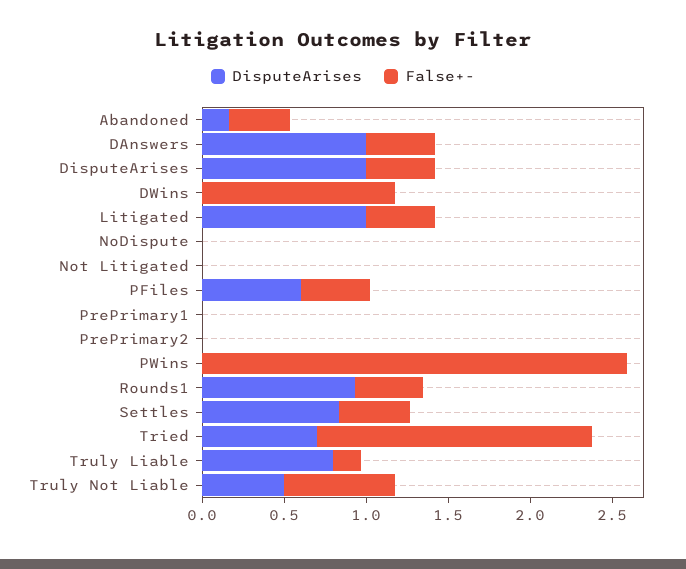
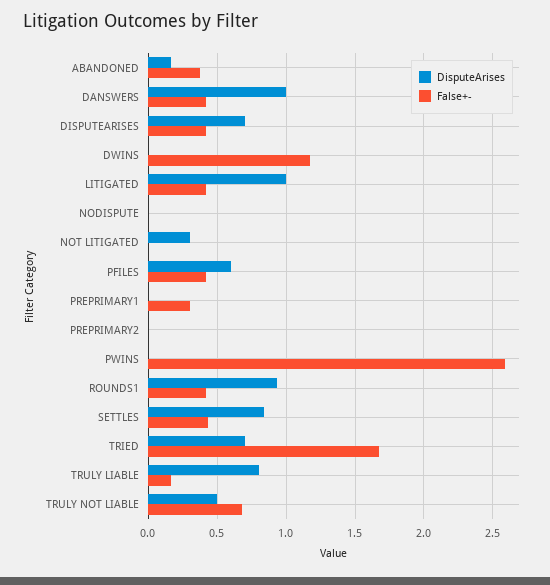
  {
    "DisputeArises": {
      "Abandoned": 0.15,
      "DAnswers": 1,
-     "DisputeArises": 1,
+     "DisputeArises": 0.7,
      "DWins": 0,
      "Litigated": 1,
      "NoDispute": 0,
-     "Not Litigated": 0,
+     "Not Litigated": 0.3,
      "PFiles": 0.6,
      "PrePrimary1": 0,
      "PrePrimary2": 0,
      "PWins": 0,
      "Rounds1": 0.95,
      "Settles": 0.85,
      "Tried": 0.7,
      "Truly Liable": 0.8,
      "Truly Not Liable": 0.5
    },
    "False+-": {
      "Abandoned": 0.35,
      "DAnswers": 0.4,
      "DisputeArises": 0.4,
      "DWins": 1.15,
      "Litigated": 0.4,
      "NoDispute": 0,
      "Not Litigated": 0,
      "PFiles": 0.4,
-     "PrePrimary1": 0,
+     "PrePrimary1": 0.3,
      "PrePrimary2": 0,
      "PWins": 2.6,
      "Rounds1": 0.4,
      "Settles": 0.45,
      "Tried": 1.7,
      "Truly Liable": 0.15,
      "Truly Not Liable": 0.7
    }
  }

